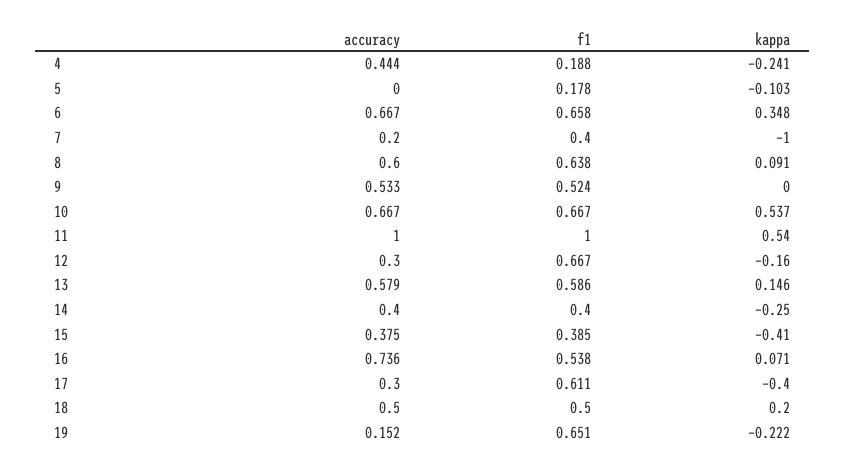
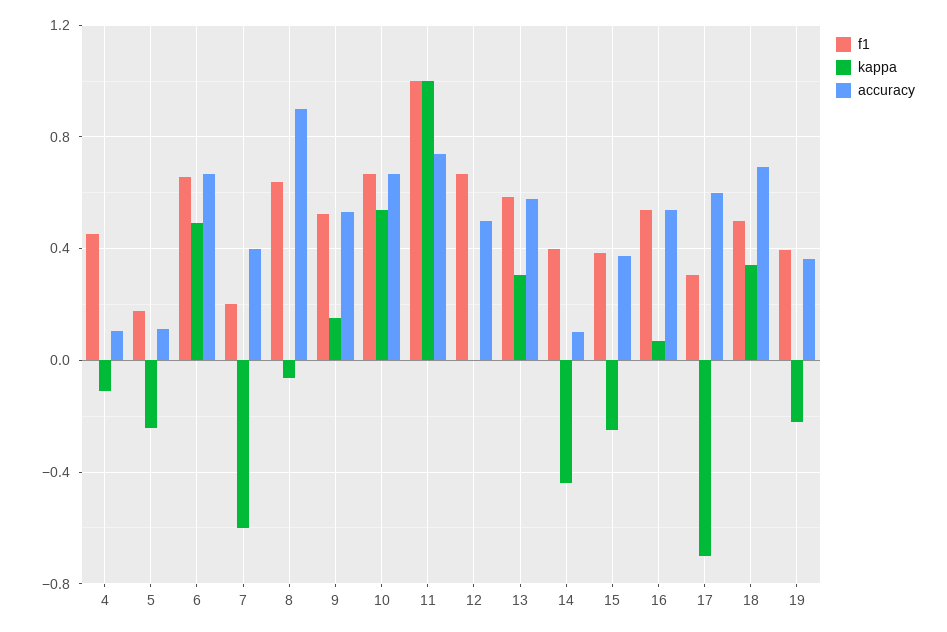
  {
    "accuracy": {
-     "4": 0.444,
+     "4": 0.1,
-     "5": 0,
+     "5": 0.1,
      "6": 0.667,
-     "7": 0.2,
+     "7": 0.4,
-     "8": 0.6,
+     "8": 0.9,
      "9": 0.533,
      "10": 0.667,
-     "11": 1,
+     "11": 0.75,
-     "12": 0.3,
+     "12": 0.5,
      "13": 0.579,
-     "14": 0.4,
+     "14": 0.1,
      "15": 0.375,
-     "16": 0.736,
+     "16": 0.55,
-     "17": 0.3,
+     "17": 0.6,
-     "18": 0.5,
+     "18": 0.7,
-     "19": 0.152
+     "19": 0.35
    },
    "f1": {
-     "4": 0.188,
+     "4": 0.45,
      "5": 0.178,
      "6": 0.658,
-     "7": 0.4,
+     "7": 0.2,
      "8": 0.638,
      "9": 0.524,
      "10": 0.667,
      "11": 1,
      "12": 0.667,
      "13": 0.586,
      "14": 0.4,
      "15": 0.385,
      "16": 0.538,
-     "17": 0.611,
+     "17": 0.3,
      "18": 0.5,
-     "19": 0.651
+     "19": 0.4
    },
    "kappa": {
-     "4": -0.241,
+     "4": -0.1,
-     "5": -0.103,
+     "5": -0.25,
-     "6": 0.348,
+     "6": 0.5,
-     "7": -1,
+     "7": -0.6,
-     "8": 0.091,
+     "8": -0.05,
-     "9": 0,
+     "9": 0.15,
      "10": 0.537,
-     "11": 0.54,
+     "11": 1,
-     "12": -0.16,
+     "12": 0,
-     "13": 0.146,
+     "13": 0.3,
-     "14": -0.25,
+     "14": -0.45,
-     "15": -0.41,
+     "15": -0.25,
      "16": 0.071,
-     "17": -0.4,
+     "17": -0.7,
-     "18": 0.2,
+     "18": 0.35,
      "19": -0.222
    }
  }

